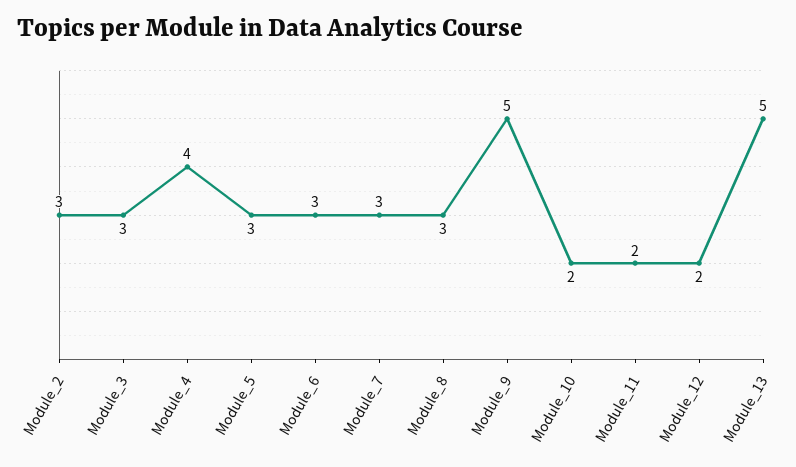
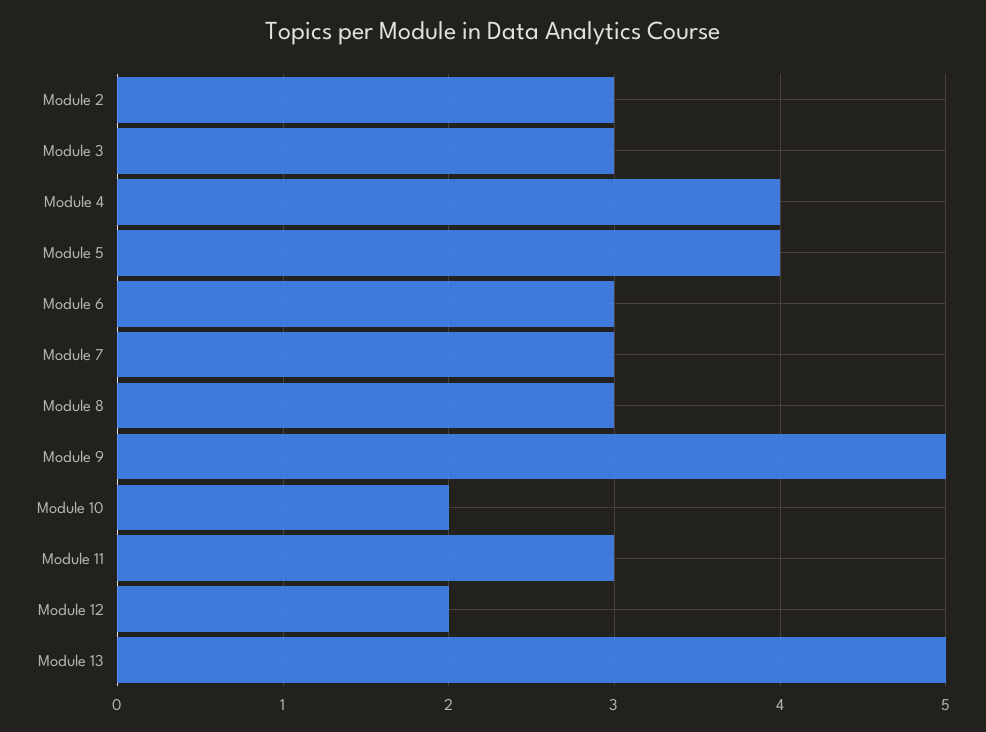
  {
    "Module_2": 3,
    "Module_3": 3,
    "Module_4": 4,
-   "Module_5": 3,
+   "Module_5": 4,
    "Module_6": 3,
    "Module_7": 3,
    "Module_8": 3,
    "Module_9": 5,
    "Module_10": 2,
-   "Module_11": 2,
+   "Module_11": 3,
    "Module_12": 2,
    "Module_13": 5
  }

